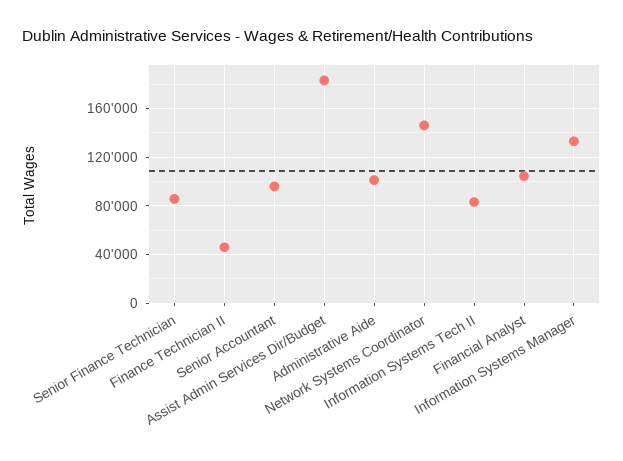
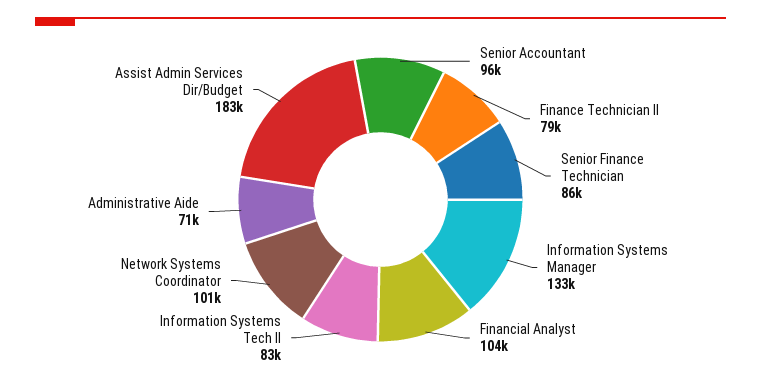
  {
    "Senior Finance Technician": 86000,
-   "Finance Technician II": 45000,
+   "Finance Technician II": 79000,
    "Senior Accountant": 96000,
    "Assist Admin Services Dir/Budget": 183000,
-   "Administrative Aide": 100000,
+   "Administrative Aide": 71000,
-   "Network Systems Coordinator": 145000,
+   "Network Systems Coordinator": 101000,
    "Information Systems Tech II": 83000,
    "Financial Analyst": 104000,
    "Information Systems Manager": 133000
  }

